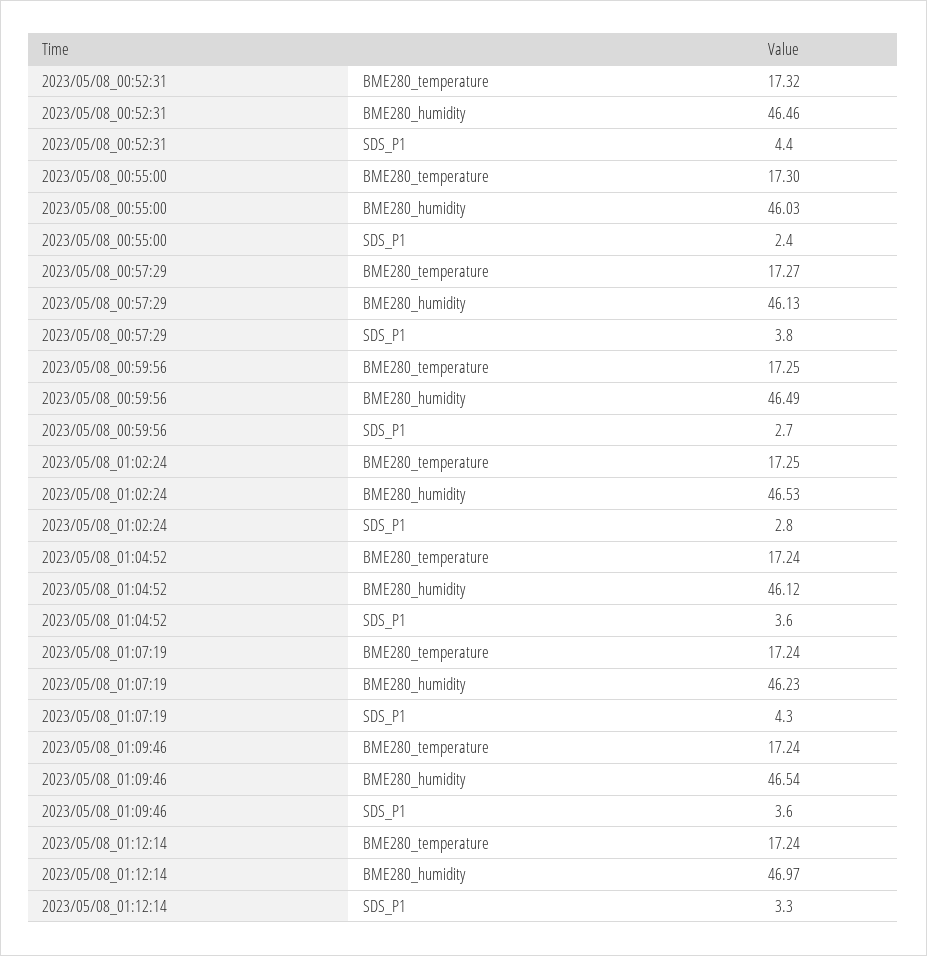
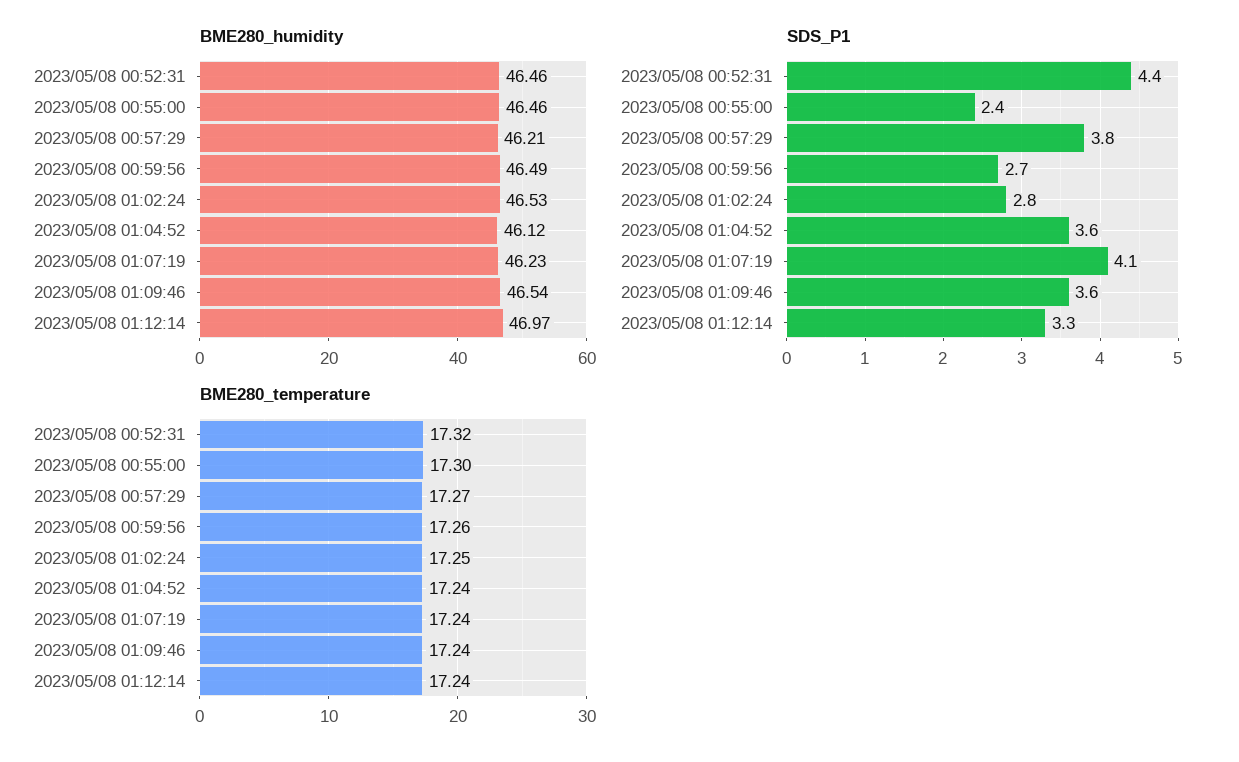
  {
    "BME280_temperature": {
      "2023/05/08_00:52:31": 17.32,
      "2023/05/08_00:55:00": 17.3,
      "2023/05/08_00:57:29": 17.27,
-     "2023/05/08_00:59:56": 17.25,
+     "2023/05/08_00:59:56": 17.26,
      "2023/05/08_01:02:24": 17.25,
      "2023/05/08_01:04:52": 17.24,
      "2023/05/08_01:07:19": 17.24,
      "2023/05/08_01:09:46": 17.24,
      "2023/05/08_01:12:14": 17.24
    },
    "BME280_humidity": {
      "2023/05/08_00:52:31": 46.46,
-     "2023/05/08_00:55:00": 46.03,
+     "2023/05/08_00:55:00": 46.46,
-     "2023/05/08_00:57:29": 46.13,
+     "2023/05/08_00:57:29": 46.21,
      "2023/05/08_00:59:56": 46.49,
      "2023/05/08_01:02:24": 46.53,
      "2023/05/08_01:04:52": 46.12,
      "2023/05/08_01:07:19": 46.23,
      "2023/05/08_01:09:46": 46.54,
      "2023/05/08_01:12:14": 46.97
    },
    "SDS_P1": {
      "2023/05/08_00:52:31": 4.4,
      "2023/05/08_00:55:00": 2.4,
      "2023/05/08_00:57:29": 3.8,
      "2023/05/08_00:59:56": 2.7,
      "2023/05/08_01:02:24": 2.8,
      "2023/05/08_01:04:52": 3.6,
-     "2023/05/08_01:07:19": 4.3,
+     "2023/05/08_01:07:19": 4.1,
      "2023/05/08_01:09:46": 3.6,
      "2023/05/08_01:12:14": 3.3
    }
  }

